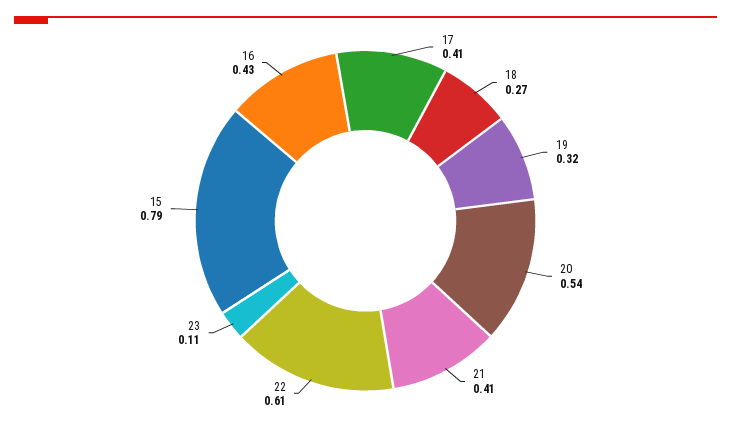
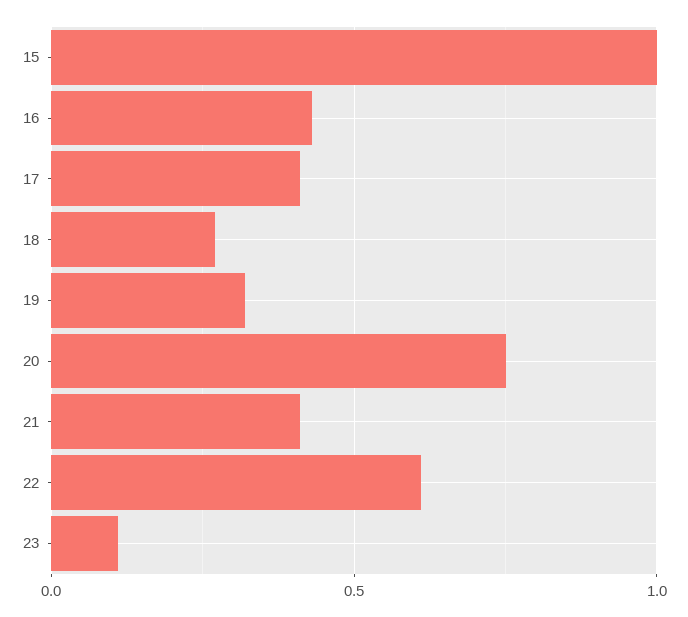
  {
    "17": 0.41,
    "18": 0.27,
    "19": 0.32,
-   "20": 0.54,
+   "20": 0.75,
    "21": 0.41,
    "22": 0.61,
    "23": 0.11,
-   "15": 0.79,
+   "15": 1,
    "16": 0.43
  }

